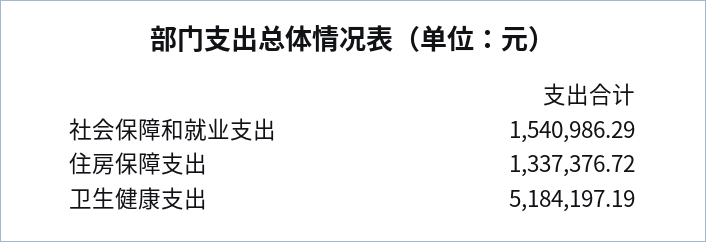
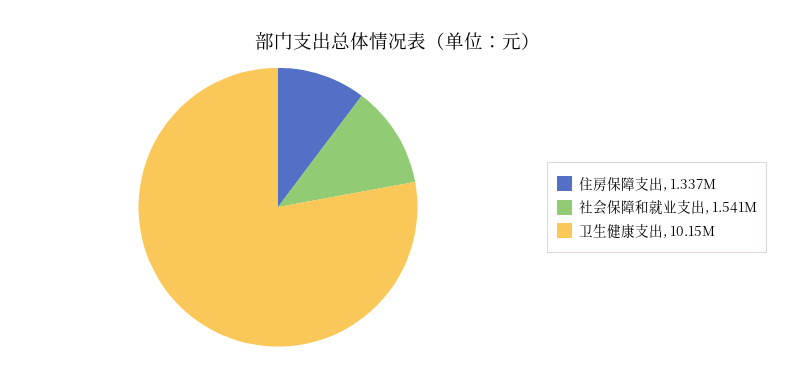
  {
    "社会保障和就业支出": 1540986.29,
    "住房保障支出": 1337376.72,
-   "卫生健康支出": 5184197.19
+   "卫生健康支出": 10150000
  }

